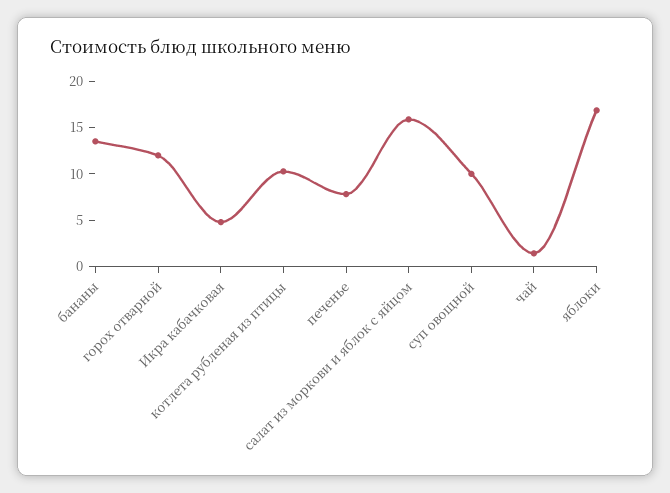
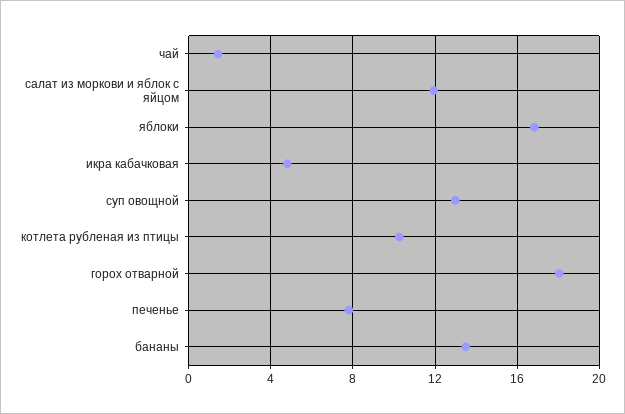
  {
    "бананы": 13.5,
-   "горох отварной": 12,
+   "горох отварной": 18,
    "Икра кабачковая": 5,
    "котлета рубленая из птицы": 10.5,
    "печенье": 8,
-   "салат из моркови и яблок с яйцом": 16,
+   "салат из моркови и яблок с яйцом": 12,
-   "суп овощной": 10,
+   "суп овощной": 13,
    "чай": 1.5,
    "яблоки": 17
  }

